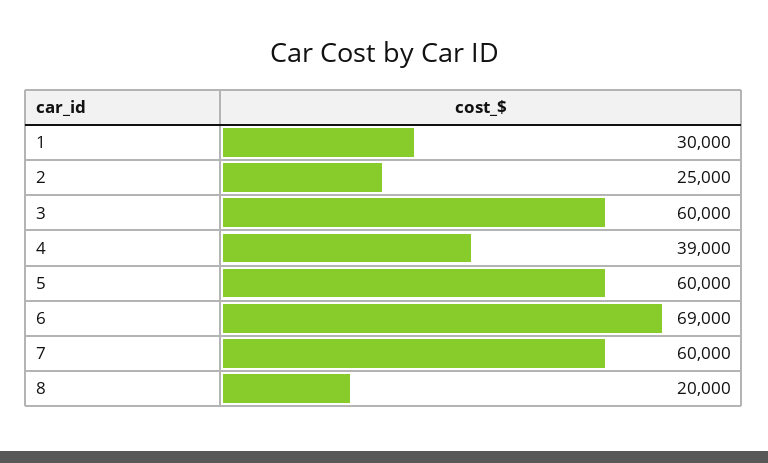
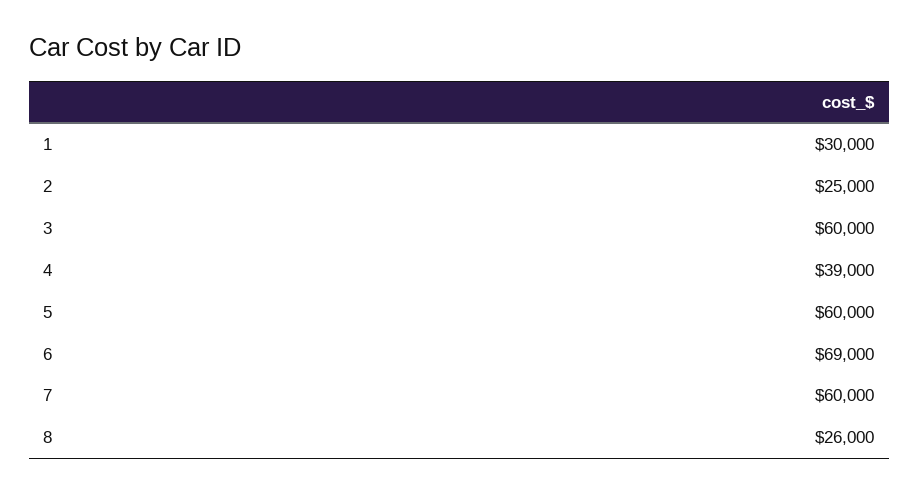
  {
    "1": 30000,
    "2": 25000,
    "3": 60000,
    "4": 39000,
    "5": 60000,
    "6": 69000,
    "7": 60000,
-   "8": 20000
+   "8": 26000
  }

